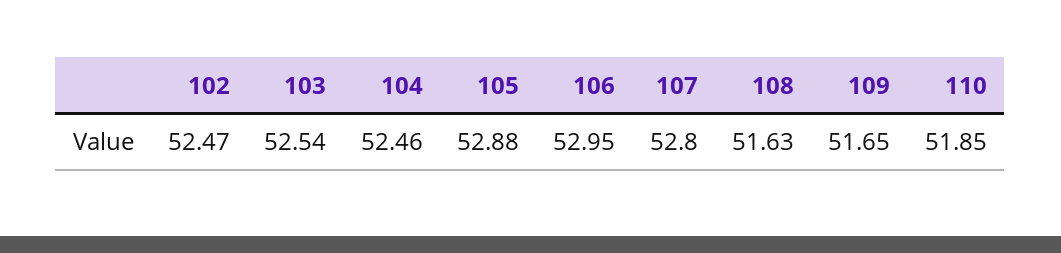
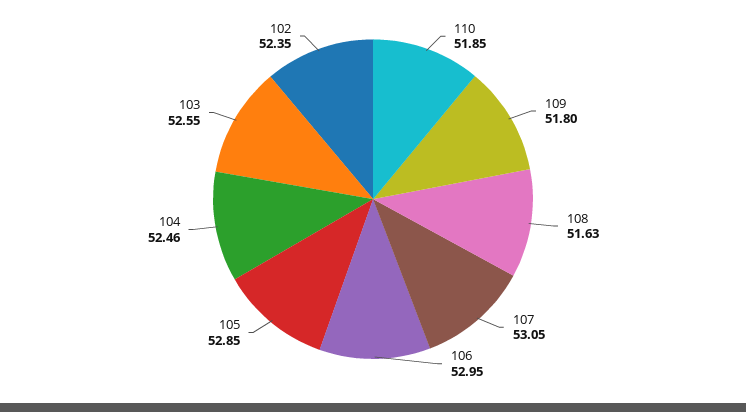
  {
-   "102": 52.47,
+   "102": 52.35,
-   "103": 52.54,
+   "103": 52.55,
    "104": 52.46,
-   "105": 52.88,
+   "105": 52.85,
    "106": 52.95,
-   "107": 52.8,
+   "107": 53.05,
    "108": 51.63,
-   "109": 51.65,
+   "109": 51.8,
    "110": 51.85
  }

